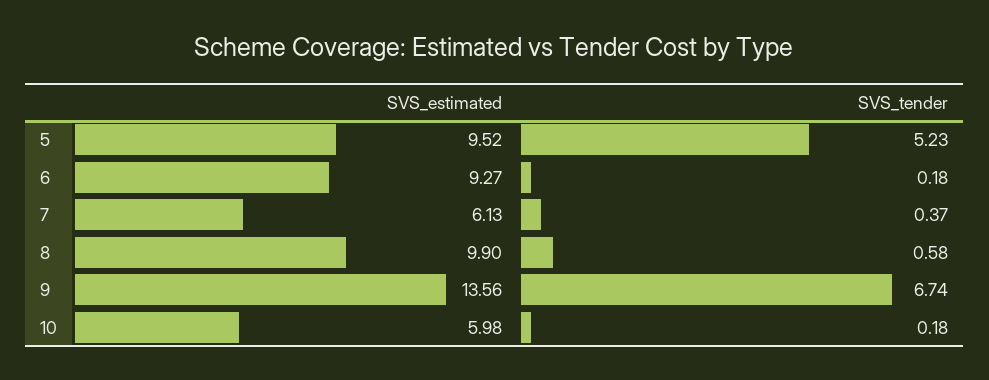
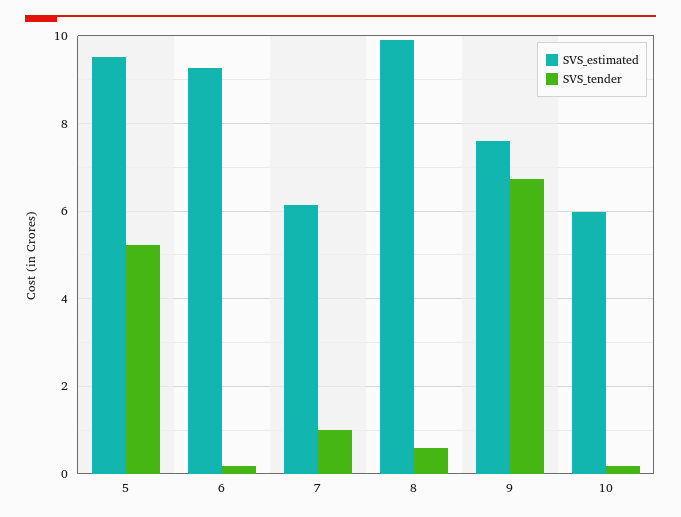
  {
    "SVS_estimated": {
      "5": 9.52,
      "6": 9.27,
      "7": 6.13,
      "8": 9.9,
-     "9": 13.56,
+     "9": 7.6,
      "10": 5.98
    },
    "SVS_tender": {
      "5": 5.23,
      "6": 0.18,
-     "7": 0.37,
+     "7": 1,
      "8": 0.58,
      "9": 6.74,
      "10": 0.18
    }
  }

